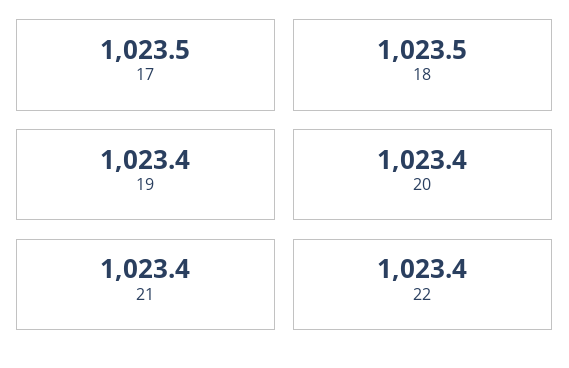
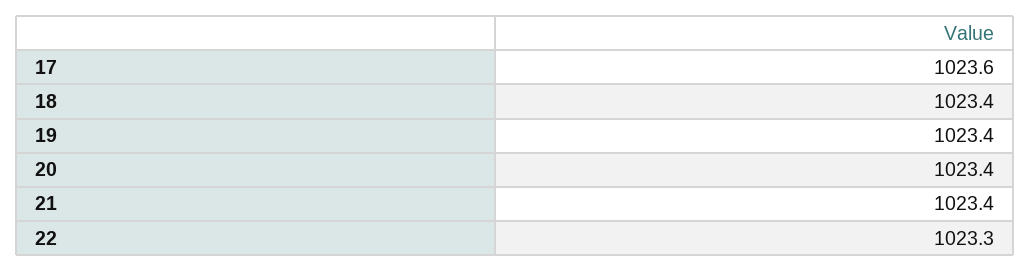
  {
-   "17": 1023.5,
+   "17": 1023.6,
-   "18": 1023.5,
+   "18": 1023.4,
    "19": 1023.4,
    "20": 1023.4,
    "21": 1023.4,
-   "22": 1023.4
+   "22": 1023.3
  }

